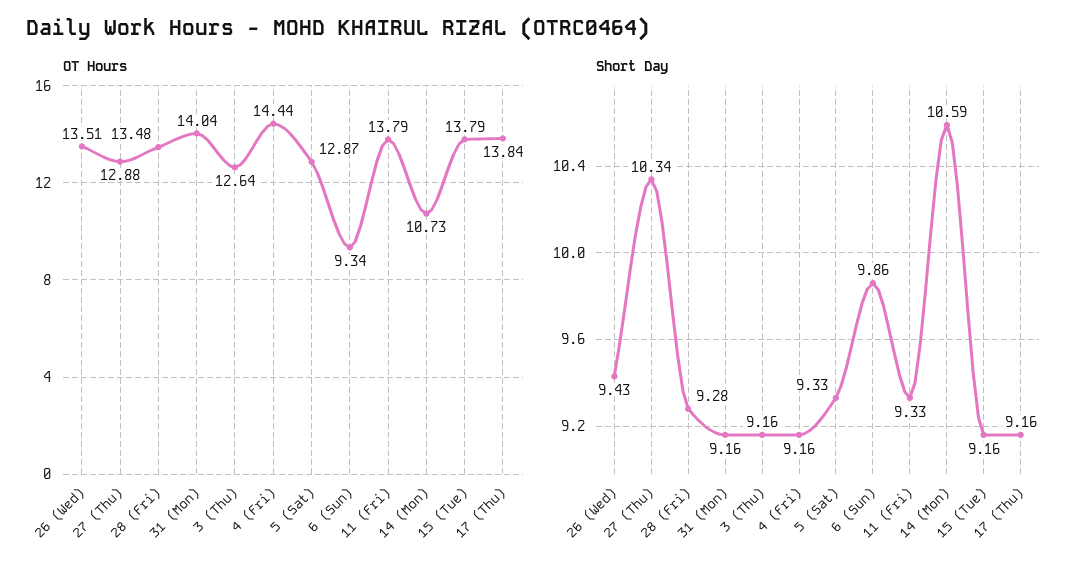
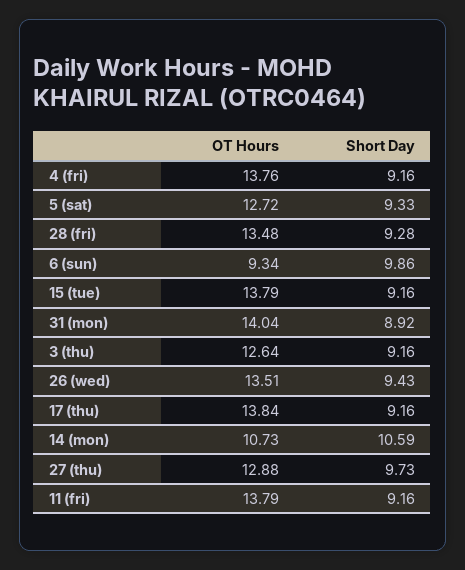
  {
    "OT Hours": {
      "26 (Wed)": 13.51,
      "27 (Thu)": 12.88,
      "28 (Fri)": 13.48,
      "31 (Mon)": 14.04,
      "3 (Thu)": 12.64,
-     "4 (Fri)": 14.44,
+     "4 (Fri)": 13.76,
-     "5 (Sat)": 12.87,
+     "5 (Sat)": 12.72,
      "6 (Sun)": 9.34,
      "11 (Fri)": 13.79,
      "14 (Mon)": 10.73,
      "15 (Tue)": 13.79,
      "17 (Thu)": 13.84
    },
    "Short Day": {
      "26 (Wed)": 9.43,
-     "27 (Thu)": 10.34,
+     "27 (Thu)": 9.73,
      "28 (Fri)": 9.28,
-     "31 (Mon)": 9.16,
+     "31 (Mon)": 8.92,
      "3 (Thu)": 9.16,
      "4 (Fri)": 9.16,
      "5 (Sat)": 9.33,
      "6 (Sun)": 9.86,
-     "11 (Fri)": 9.33,
+     "11 (Fri)": 9.16,
      "14 (Mon)": 10.59,
      "15 (Tue)": 9.16,
      "17 (Thu)": 9.16
    }
  }

